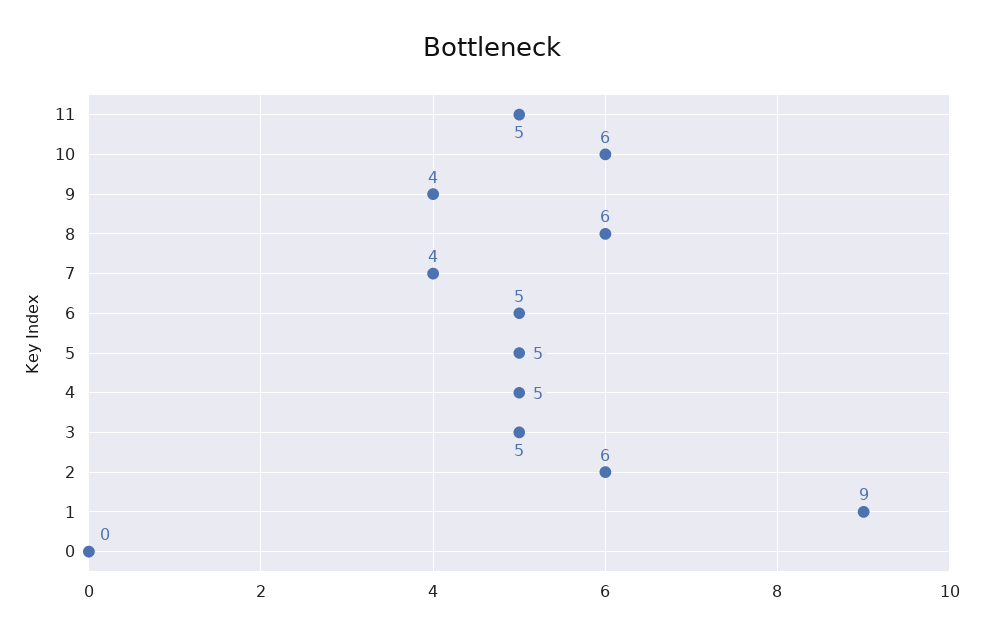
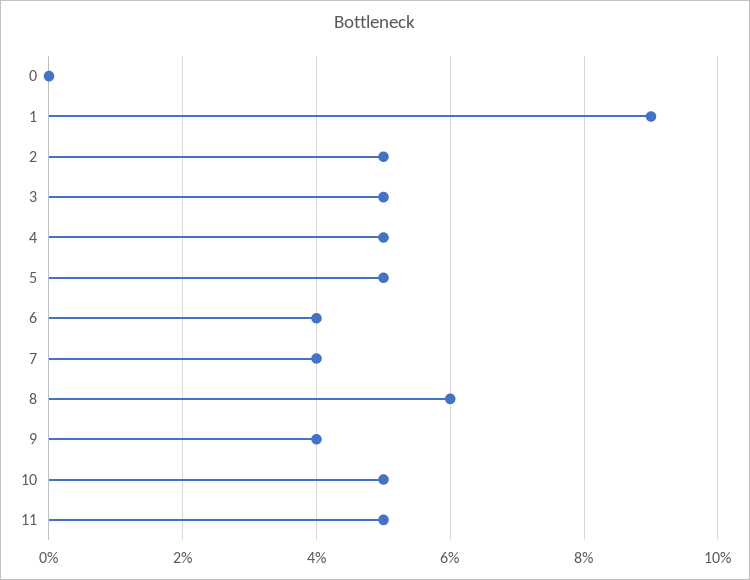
  {
    "11": 5,
-   "10": 6,
+   "10": 5,
    "9": 4,
    "8": 6,
    "7": 4,
-   "6": 5,
+   "6": 4,
    "5": 5,
    "4": 5,
    "3": 5,
-   "2": 6,
+   "2": 5,
    "1": 9,
    "0": 0
  }

